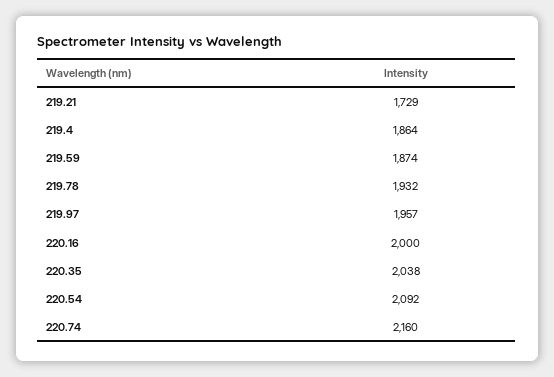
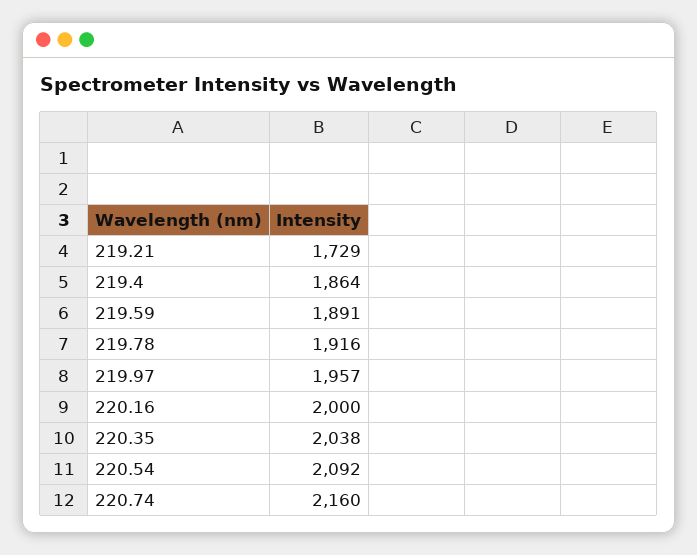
  {
    "219.21": 1729,
    "219.4": 1864,
-   "219.59": 1874,
+   "219.59": 1891,
-   "219.78": 1932,
+   "219.78": 1916,
    "219.97": 1957,
    "220.16": 2000,
    "220.35": 2038,
    "220.54": 2092,
    "220.74": 2160
  }

